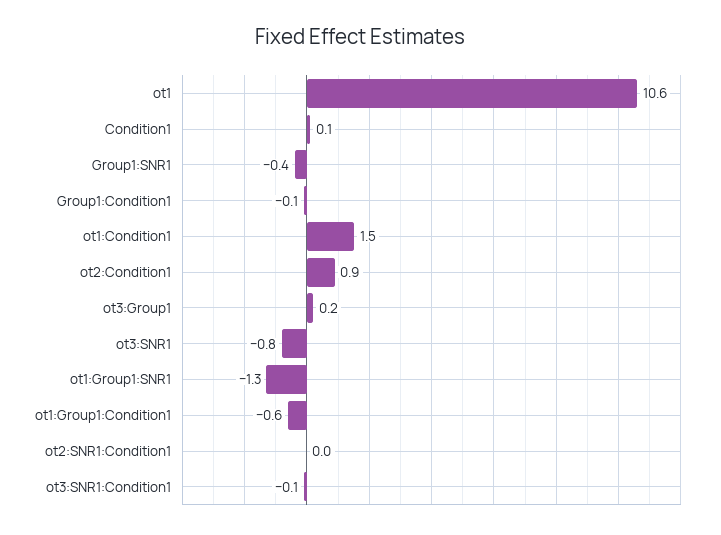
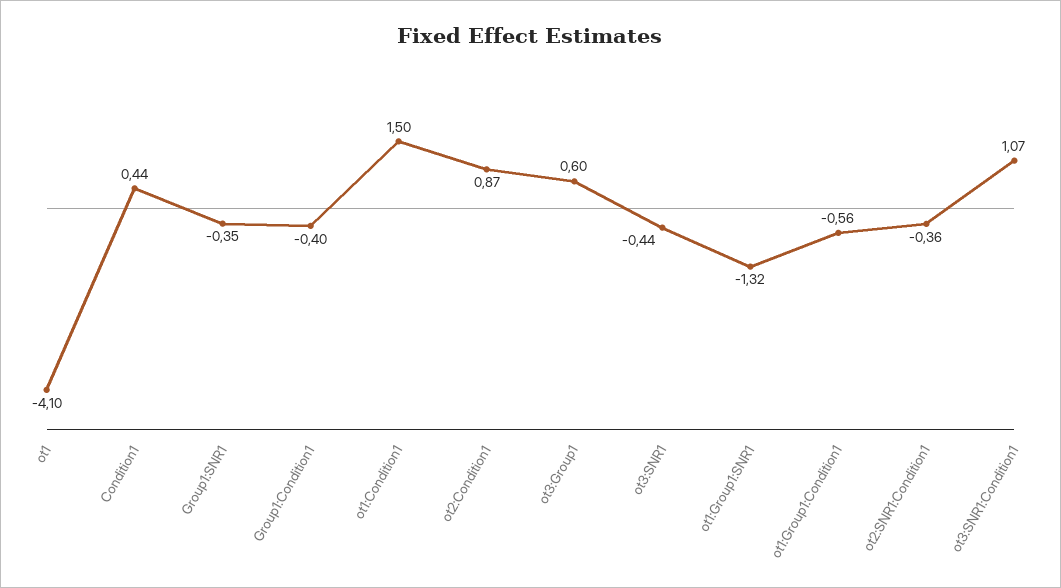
  {
-   "ot1": 10.6,
+   "ot1": -4.1,
-   "Condition1": 0.1,
+   "Condition1": 0.44,
    "Group1:SNR1": -0.35,
-   "Group1:Condition1": -0.1,
+   "Group1:Condition1": -0.4,
    "ot1:Condition1": 1.5,
    "ot2:Condition1": 0.87,
-   "ot3:Group1": 0.2,
+   "ot3:Group1": 0.6,
-   "ot3:SNR1": -0.8,
+   "ot3:SNR1": -0.44,
    "ot1:Group1:SNR1": -1.32,
    "ot1:Group1:Condition1": -0.56,
-   "ot2:SNR1:Condition1": 0,
+   "ot2:SNR1:Condition1": -0.36,
-   "ot3:SNR1:Condition1": -0.1
+   "ot3:SNR1:Condition1": 1.07
  }

